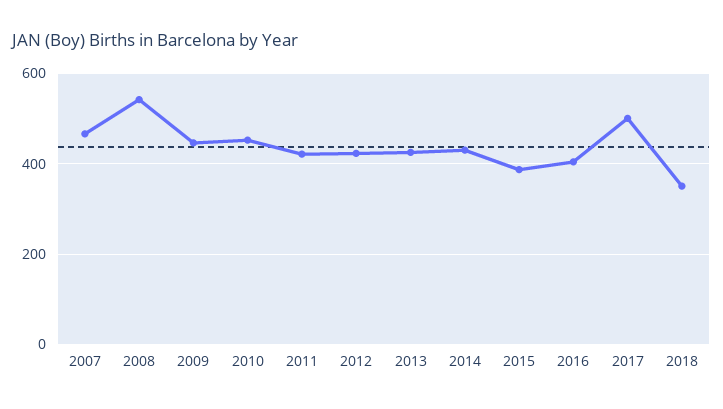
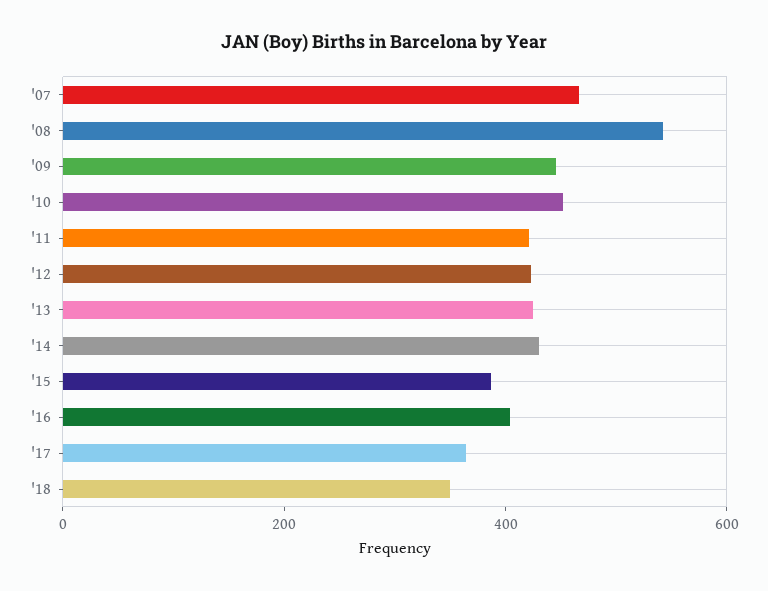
  {
    "2007": 460,
    "2008": 540,
    "2009": 440,
    "2010": 460,
    "2011": 420,
    "2012": 420,
    "2013": 420,
    "2014": 440,
    "2015": 380,
    "2016": 400,
-   "2017": 500,
+   "2017": 350,
    "2018": 360
  }

